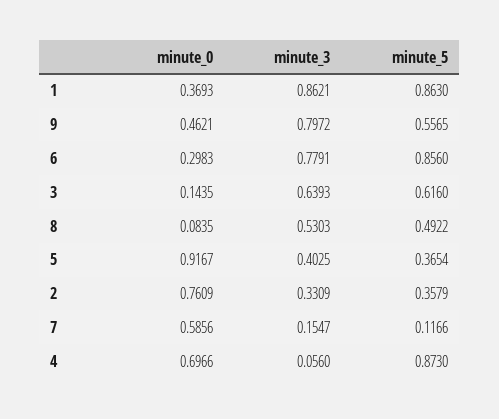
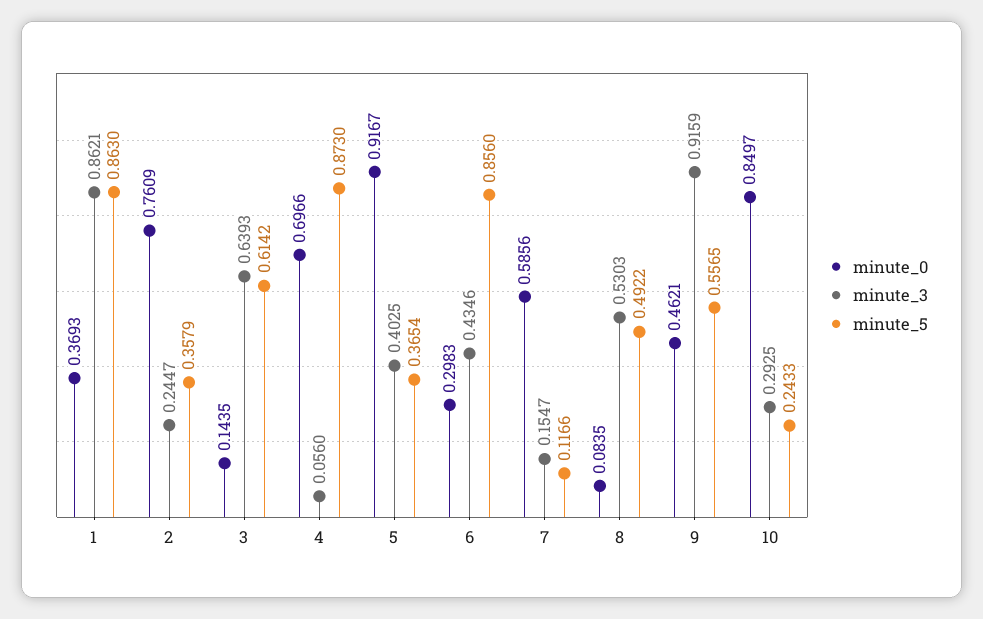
  {
    "minute_0": {
      "1": 0.3693,
      "9": 0.4621,
      "6": 0.2983,
      "3": 0.1435,
      "8": 0.0835,
      "5": 0.9167,
      "2": 0.7609,
      "7": 0.5856,
-     "4": 0.6966
+     "4": 0.6966,
+     "10": 0.8497
    },
    "minute_3": {
      "1": 0.8621,
-     "9": 0.7972,
+     "9": 0.9159,
-     "6": 0.7791,
+     "6": 0.4346,
      "3": 0.6393,
      "8": 0.5303,
      "5": 0.4025,
-     "2": 0.3309,
+     "2": 0.2447,
      "7": 0.1547,
-     "4": 0.056
+     "4": 0.056,
+     "10": 0.2925
    },
    "minute_5": {
      "1": 0.863,
      "9": 0.5565,
      "6": 0.856,
-     "3": 0.616,
+     "3": 0.6142,
      "8": 0.4922,
      "5": 0.3654,
      "2": 0.3579,
      "7": 0.1166,
-     "4": 0.873
+     "4": 0.873,
+     "10": 0.2433
    }
  }

